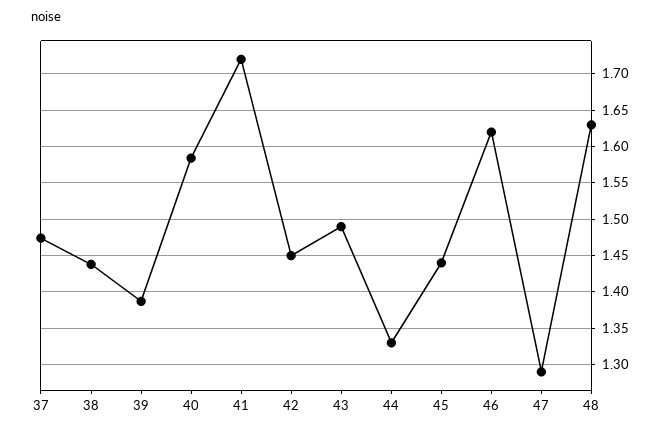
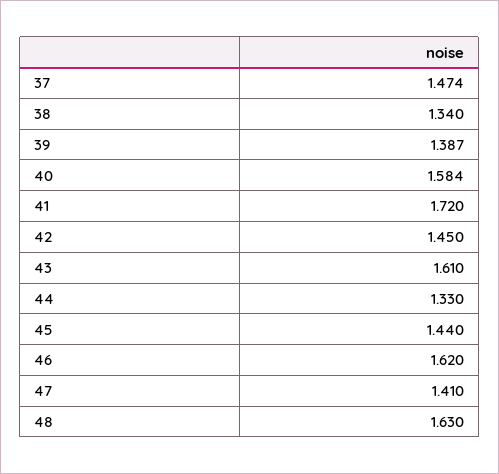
  {
    "37": 1.474,
-   "38": 1.44,
+   "38": 1.34,
    "39": 1.387,
    "40": 1.584,
    "41": 1.72,
    "42": 1.45,
-   "43": 1.49,
+   "43": 1.61,
    "44": 1.33,
    "45": 1.44,
    "46": 1.62,
-   "47": 1.29,
+   "47": 1.41,
    "48": 1.63
  }

